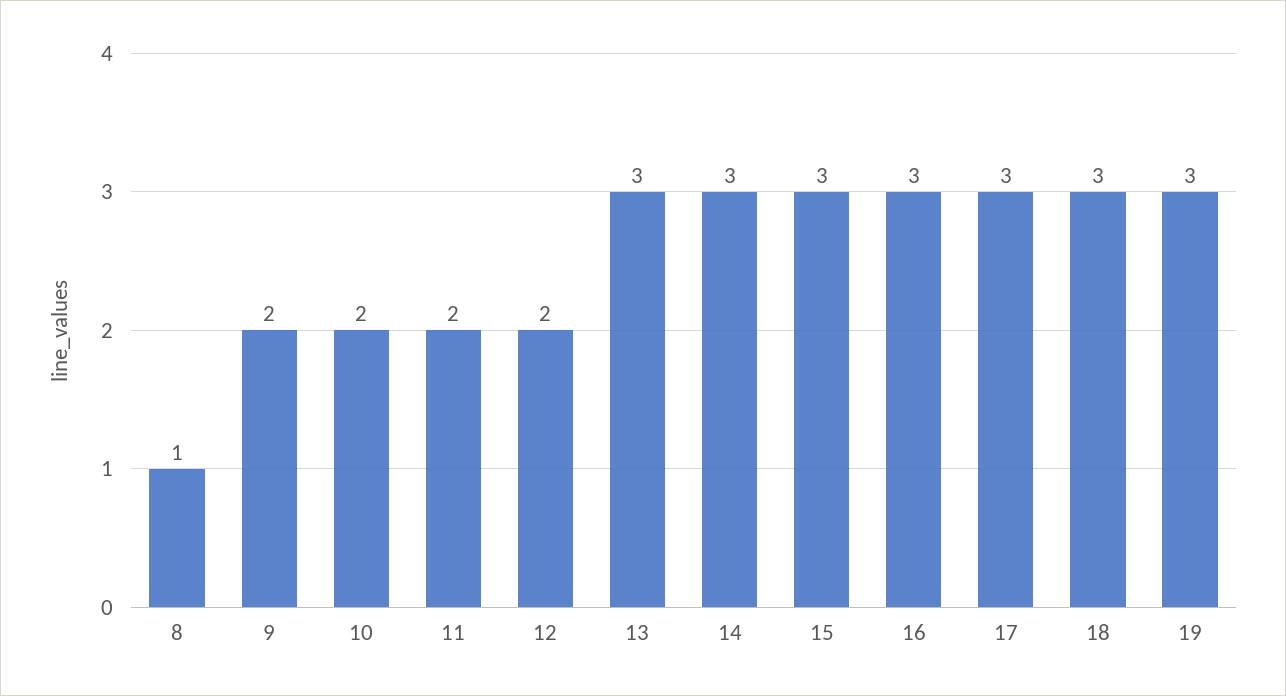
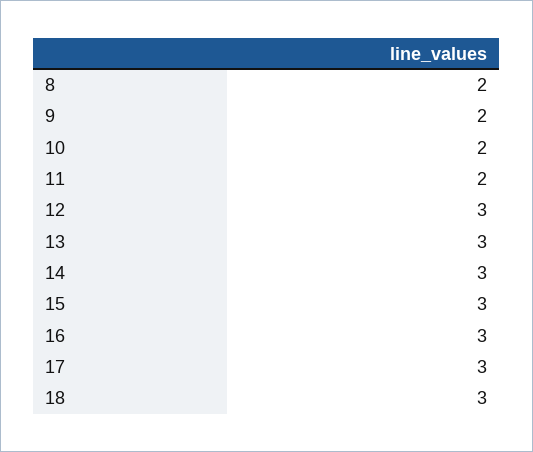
  {
-   "8": 1,
+   "8": 2,
    "9": 2,
    "10": 2,
    "11": 2,
-   "12": 2,
+   "12": 3,
    "13": 3,
    "14": 3,
    "15": 3,
    "16": 3,
    "17": 3,
-   "18": 3,
+   "18": 3
-   "19": 3
  }

